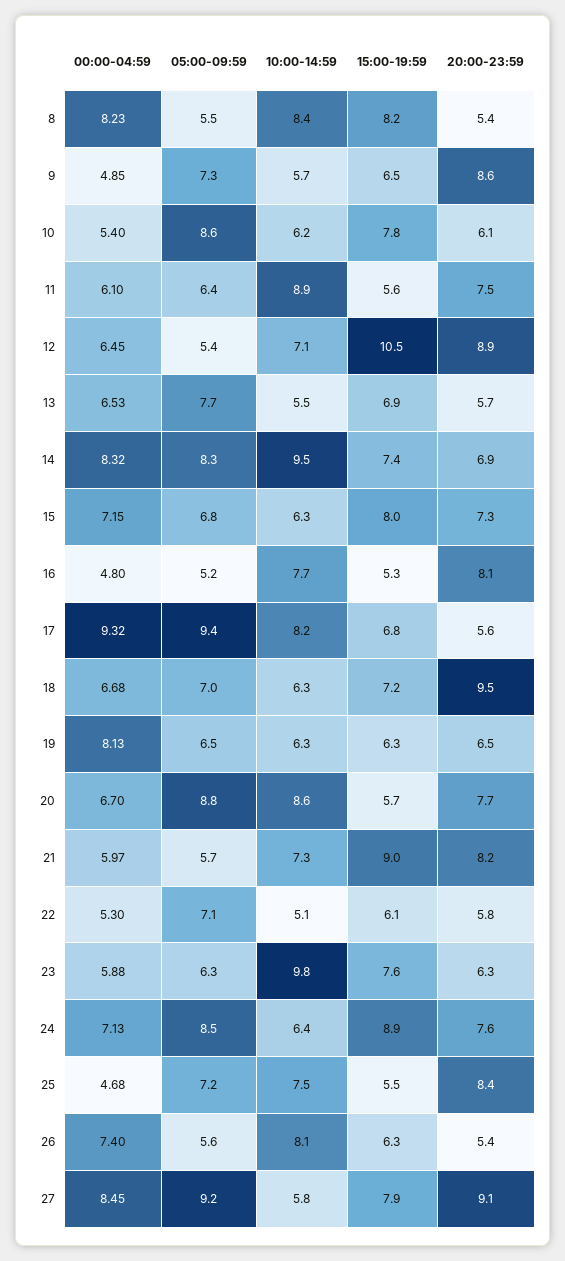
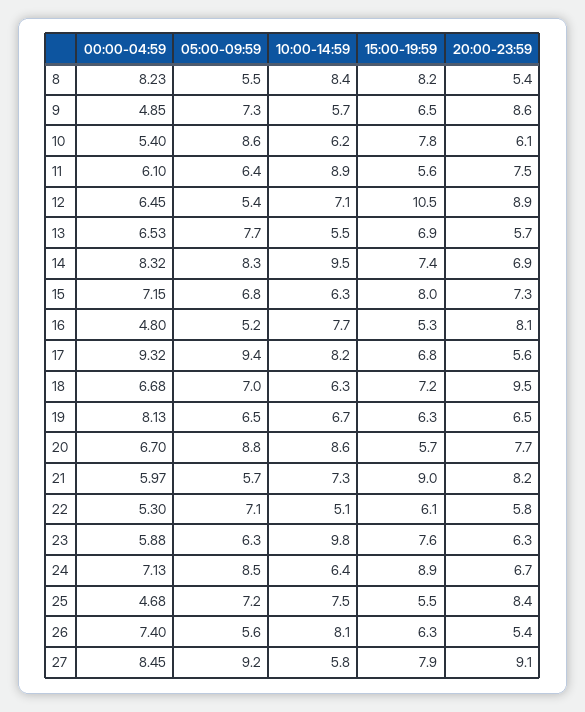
  {
    "00:00-04:59": {
      "8": 8.23,
      "9": 4.85,
      "10": 5.4,
      "11": 6.1,
      "12": 6.45,
      "13": 6.53,
      "14": 8.32,
      "15": 7.15,
      "16": 4.8,
      "17": 9.32,
      "18": 6.68,
      "19": 8.13,
      "20": 6.7,
      "21": 5.97,
      "22": 5.3,
      "23": 5.88,
      "24": 7.13,
      "25": 4.68,
      "26": 7.4,
      "27": 8.45
    },
    "05:00-09:59": {
      "8": 5.5,
      "9": 7.3,
      "10": 8.6,
      "11": 6.4,
      "12": 5.4,
      "13": 7.7,
      "14": 8.3,
      "15": 6.8,
      "16": 5.2,
      "17": 9.4,
      "18": 7,
      "19": 6.5,
      "20": 8.8,
      "21": 5.7,
      "22": 7.1,
      "23": 6.3,
      "24": 8.5,
      "25": 7.2,
      "26": 5.6,
      "27": 9.2
    },
    "10:00-14:59": {
      "8": 8.4,
      "9": 5.7,
      "10": 6.2,
      "11": 8.9,
      "12": 7.1,
      "13": 5.5,
      "14": 9.5,
      "15": 6.3,
      "16": 7.7,
      "17": 8.2,
      "18": 6.3,
-     "19": 6.3,
+     "19": 6.7,
      "20": 8.6,
      "21": 7.3,
      "22": 5.1,
      "23": 9.8,
      "24": 6.4,
      "25": 7.5,
      "26": 8.1,
      "27": 5.8
    },
    "15:00-19:59": {
      "8": 8.2,
      "9": 6.5,
      "10": 7.8,
      "11": 5.6,
      "12": 10.5,
      "13": 6.9,
      "14": 7.4,
      "15": 8,
      "16": 5.3,
      "17": 6.8,
      "18": 7.2,
      "19": 6.3,
      "20": 5.7,
      "21": 9,
      "22": 6.1,
      "23": 7.6,
      "24": 8.9,
      "25": 5.5,
      "26": 6.3,
      "27": 7.9
    },
    "20:00-23:59": {
      "8": 5.4,
      "9": 8.6,
      "10": 6.1,
      "11": 7.5,
      "12": 8.9,
      "13": 5.7,
      "14": 6.9,
      "15": 7.3,
      "16": 8.1,
      "17": 5.6,
      "18": 9.5,
      "19": 6.5,
      "20": 7.7,
      "21": 8.2,
      "22": 5.8,
      "23": 6.3,
-     "24": 7.6,
+     "24": 6.7,
      "25": 8.4,
      "26": 5.4,
      "27": 9.1
    }
  }

